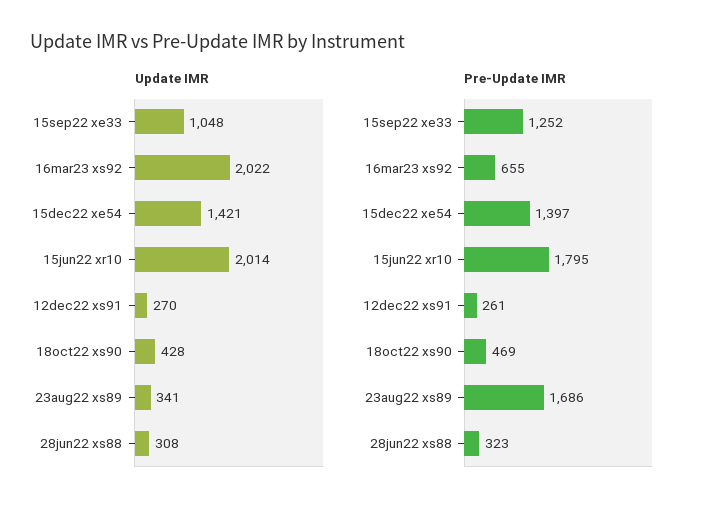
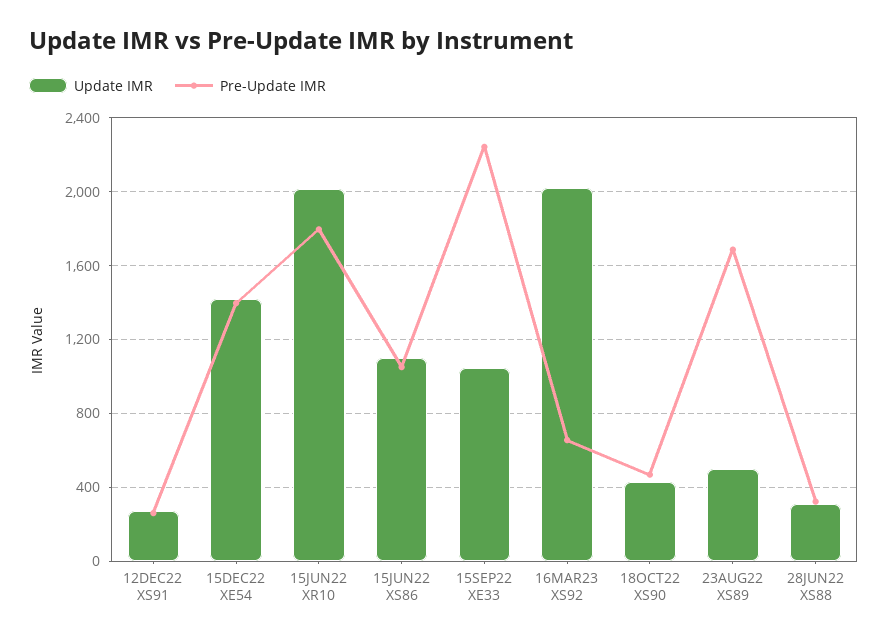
  {
    "Update IMR": {
      "15sep22 xe33": 1048,
      "16mar23 xs92": 2022,
      "15dec22 xe54": 1421,
      "15jun22 xr10": 2014,
      "12dec22 xs91": 270,
      "18oct22 xs90": 428,
-     "23aug22 xs89": 341,
+     "23aug22 xs89": 500,
-     "28jun22 xs88": 308
+     "28jun22 xs88": 308,
+     "15JUN22 XS86": 1100
    },
    "Pre-Update IMR": {
-     "15sep22 xe33": 1252,
+     "15sep22 xe33": 2250,
      "16mar23 xs92": 655,
      "15dec22 xe54": 1397,
      "15jun22 xr10": 1795,
      "12dec22 xs91": 261,
      "18oct22 xs90": 469,
      "23aug22 xs89": 1686,
-     "28jun22 xs88": 323
+     "28jun22 xs88": 323,
+     "15JUN22 XS86": 1050
    }
  }

